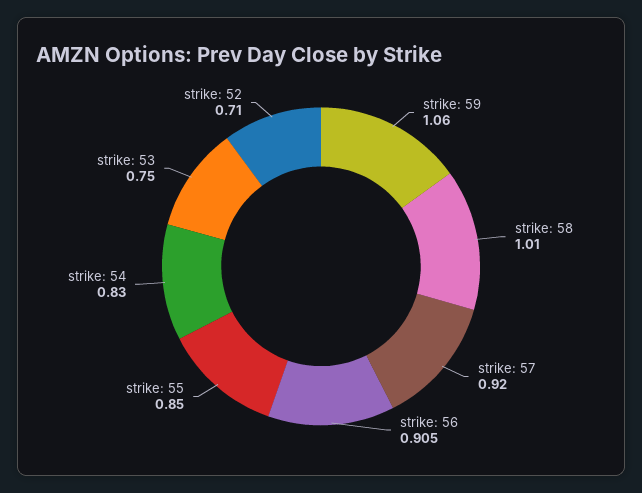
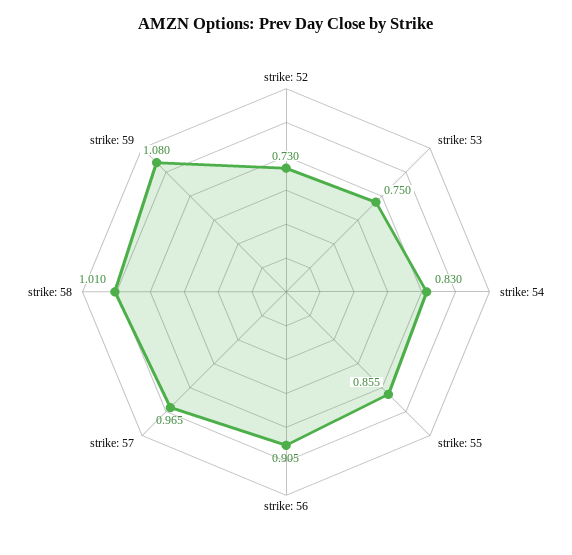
  {
-   "strike: 59": 1.06,
+   "strike: 59": 1.08,
    "strike: 58": 1.01,
-   "strike: 57": 0.92,
+   "strike: 57": 0.965,
    "strike: 56": 0.905,
-   "strike: 55": 0.85,
+   "strike: 55": 0.855,
    "strike: 54": 0.83,
    "strike: 53": 0.75,
-   "strike: 52": 0.71
+   "strike: 52": 0.73
  }

